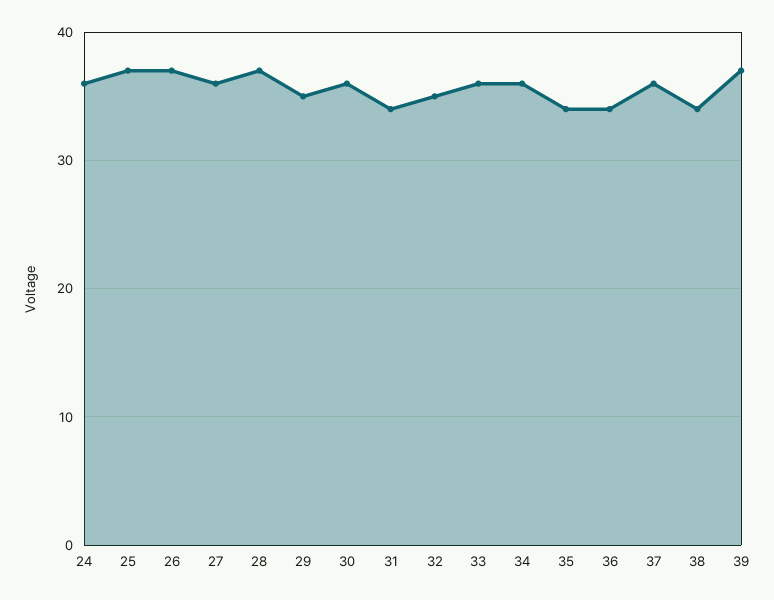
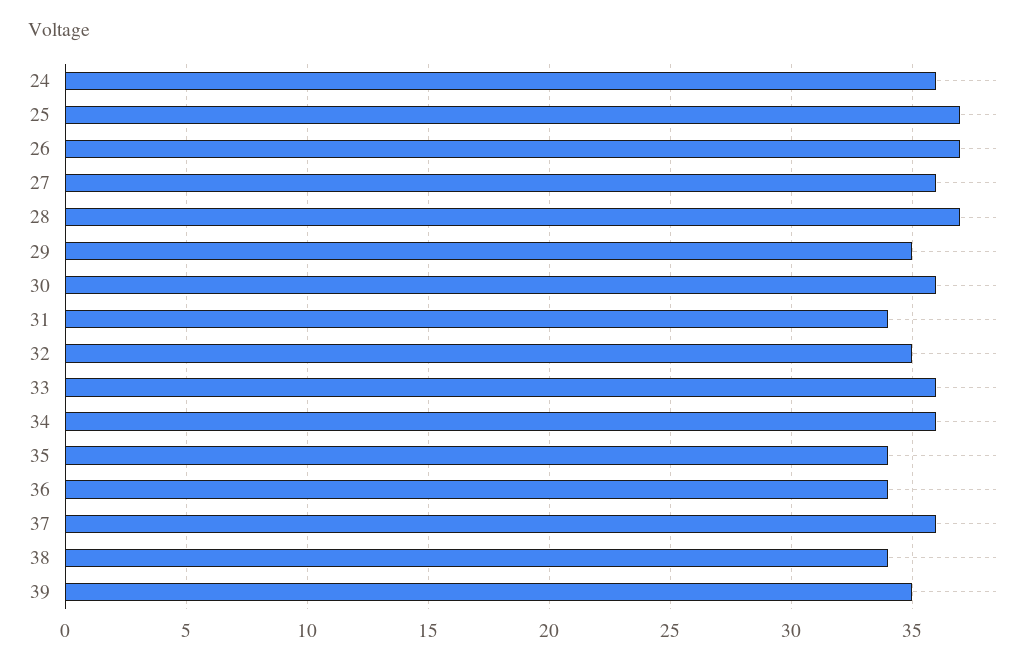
  {
    "24": 36,
    "25": 37,
    "26": 37,
    "27": 36,
    "28": 37,
    "29": 35,
    "30": 36,
    "31": 34,
    "32": 35,
    "33": 36,
    "34": 36,
    "35": 34,
    "36": 34,
    "37": 36,
    "38": 34,
-   "39": 37
+   "39": 35
  }

